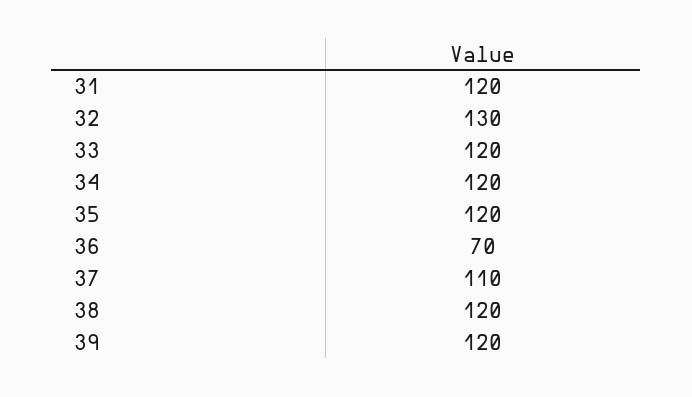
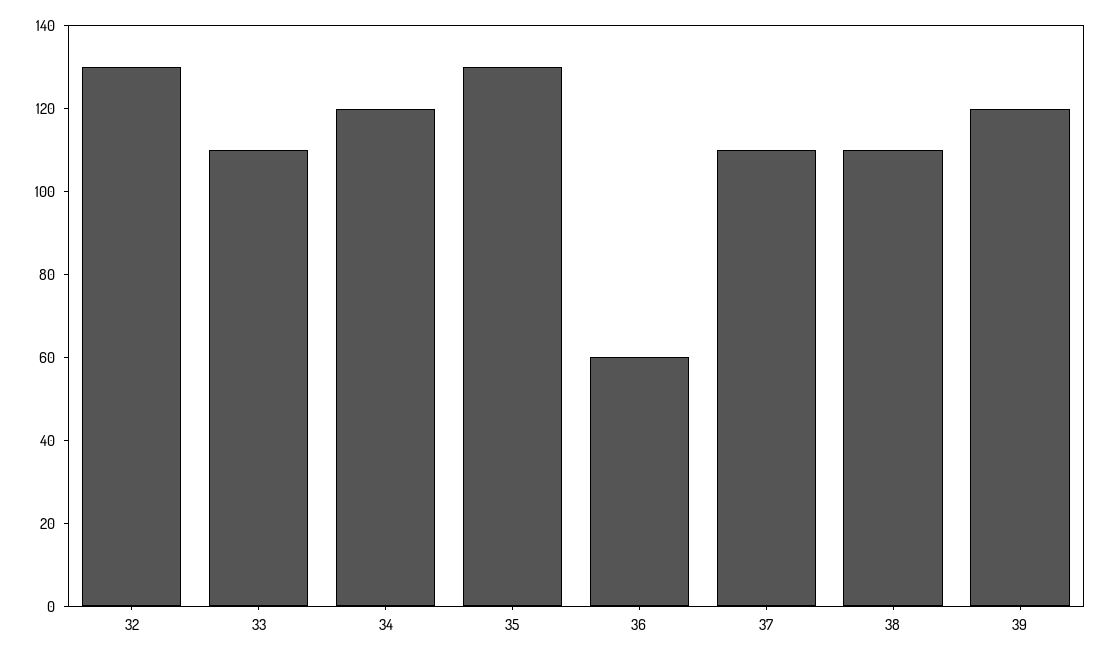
  {
-   "31": 120,
    "32": 130,
-   "33": 120,
+   "33": 110,
    "34": 120,
-   "35": 120,
+   "35": 130,
-   "36": 70,
+   "36": 60,
    "37": 110,
-   "38": 120,
+   "38": 110,
    "39": 120
  }

